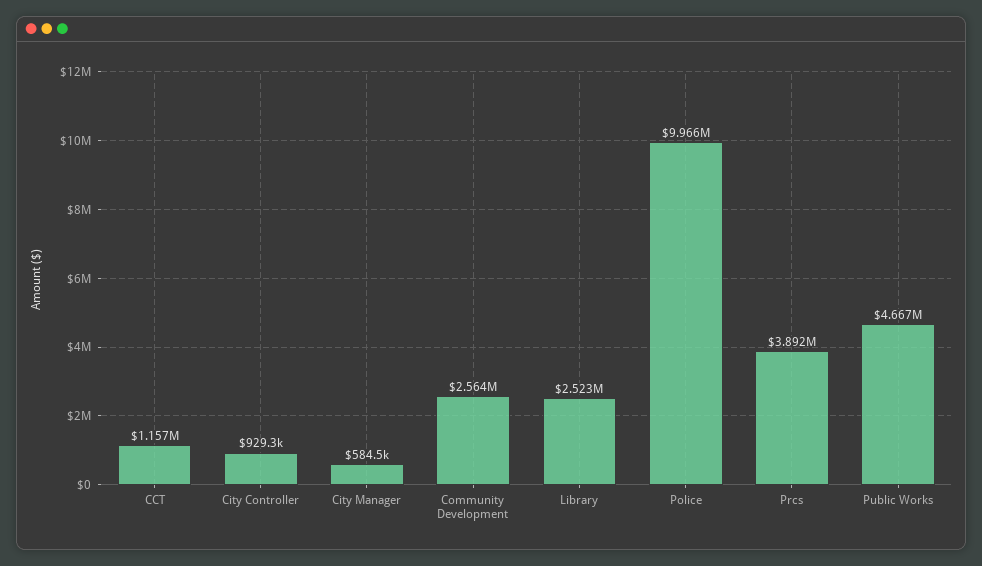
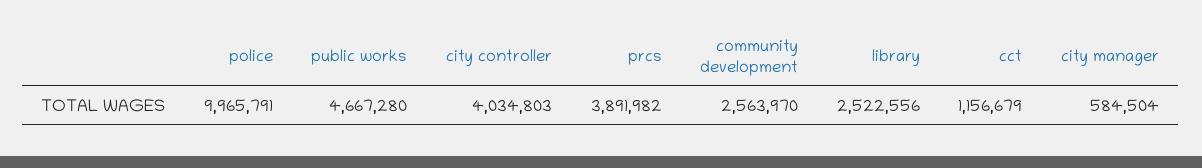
  {
    "CCT": 1156679,
-   "City Controller": 929300,
+   "City Controller": 4034803,
    "City Manager": 584504,
    "Community Development": 2563970,
    "Library": 2522556,
    "Police": 9965791,
    "Prcs": 3891982,
    "Public Works": 4667280
  }

